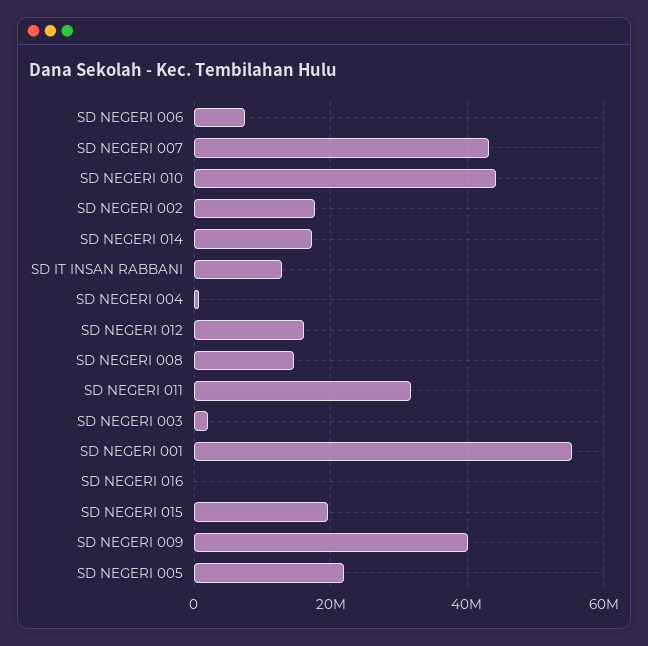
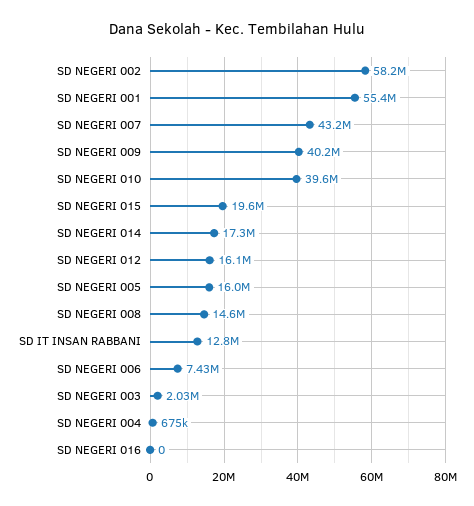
  {
    "SD NEGERI 006": 7430000,
    "SD NEGERI 007": 43200000,
-   "SD NEGERI 010": 44000000,
+   "SD NEGERI 010": 39600000,
-   "SD NEGERI 002": 18000000,
+   "SD NEGERI 002": 58200000,
    "SD NEGERI 014": 17300000,
    "SD IT INSAN RABBANI": 12800000,
    "SD NEGERI 004": 675000,
    "SD NEGERI 012": 16100000,
    "SD NEGERI 008": 14600000,
-   "SD NEGERI 011": 32000000,
    "SD NEGERI 003": 2030000,
    "SD NEGERI 001": 55400000,
    "SD NEGERI 016": 0,
    "SD NEGERI 015": 19600000,
    "SD NEGERI 009": 40200000,
-   "SD NEGERI 005": 22000000
+   "SD NEGERI 005": 16000000
  }

